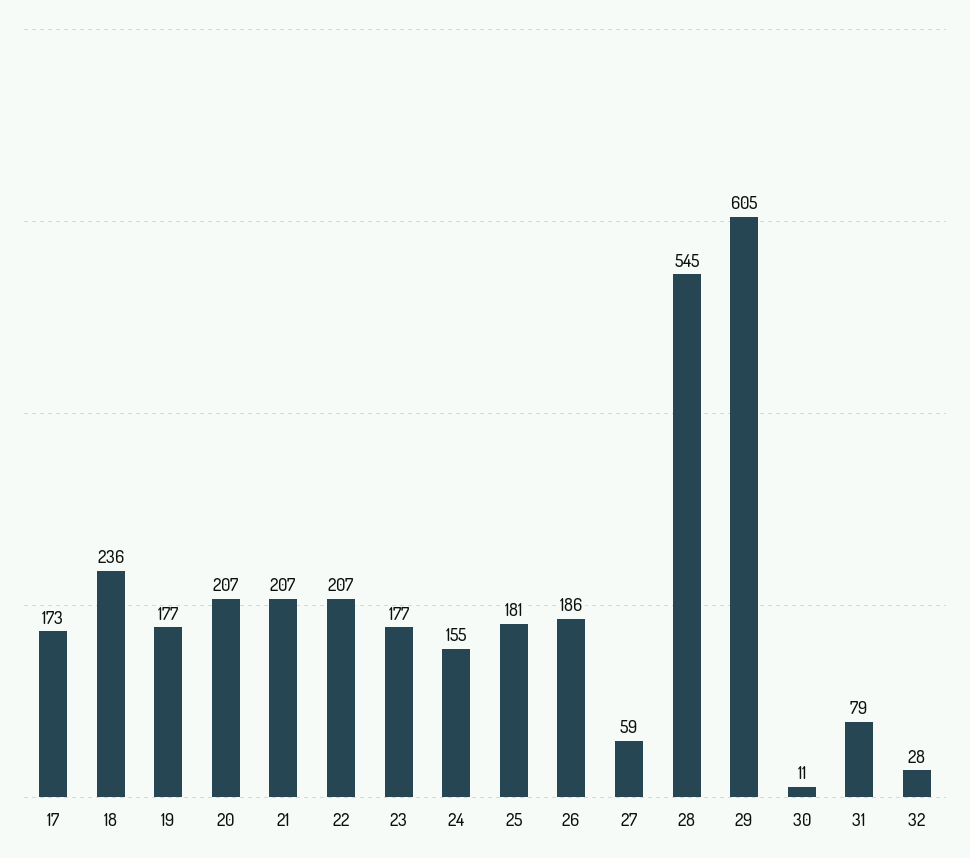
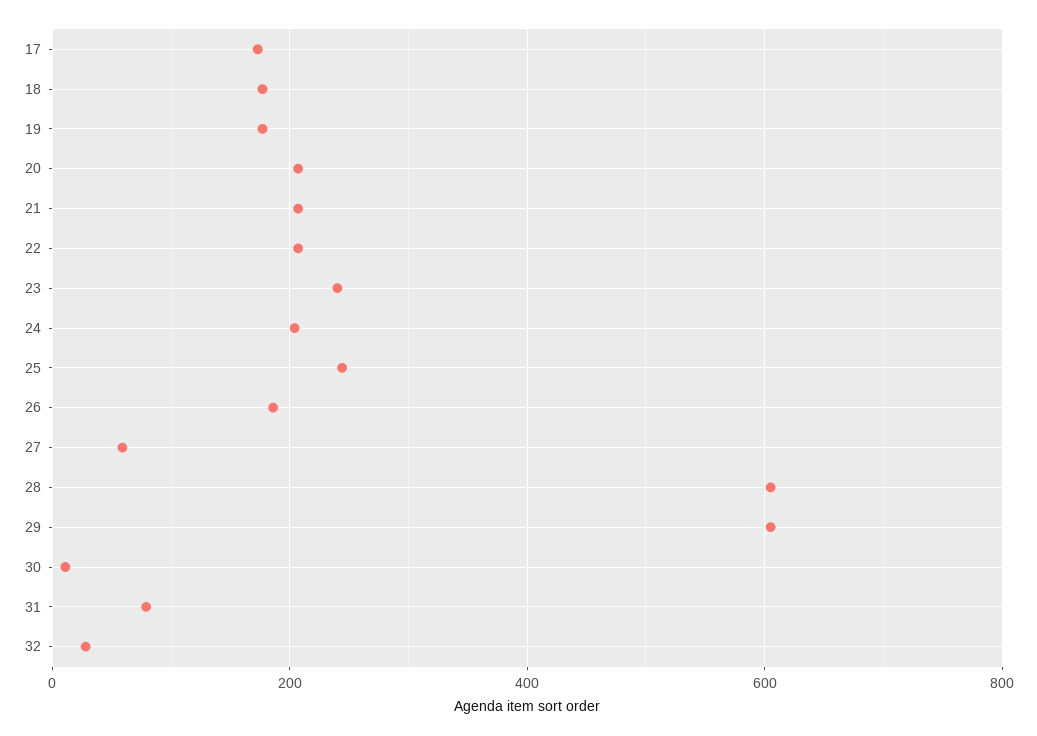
  {
    "17": 173,
-   "18": 236,
+   "18": 180,
    "19": 177,
    "20": 207,
    "21": 207,
    "22": 207,
-   "23": 177,
+   "23": 240,
-   "24": 155,
+   "24": 200,
-   "25": 181,
+   "25": 240,
    "26": 186,
    "27": 59,
-   "28": 545,
+   "28": 600,
    "29": 605,
    "30": 11,
    "31": 79,
    "32": 28
  }

